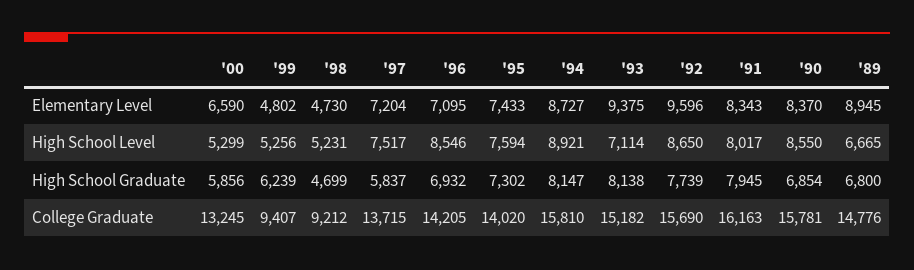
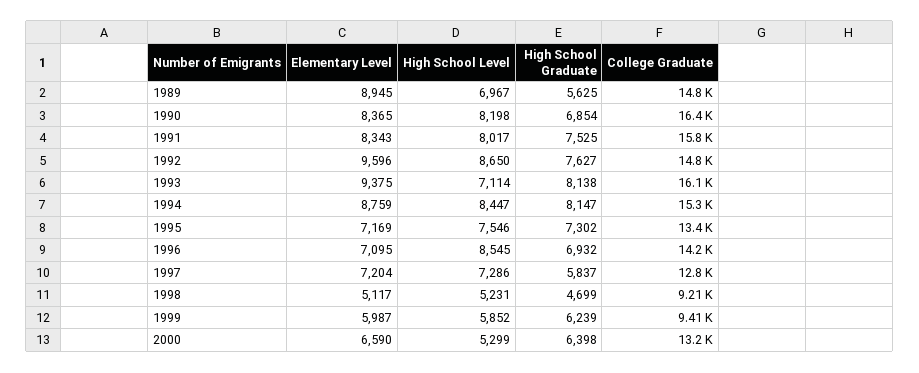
  {
    "'00": {
      "Elementary Level": 6590,
      "High School Level": 5299,
-     "High School Graduate": 5856,
+     "High School Graduate": 6398,
      "College Graduate": 13245
    },
    "'99": {
-     "Elementary Level": 4802,
+     "Elementary Level": 5987,
-     "High School Level": 5256,
+     "High School Level": 5852,
      "High School Graduate": 6239,
      "College Graduate": 9407
    },
    "'98": {
-     "Elementary Level": 4730,
+     "Elementary Level": 5117,
      "High School Level": 5231,
      "High School Graduate": 4699,
      "College Graduate": 9212
    },
    "'97": {
      "Elementary Level": 7204,
-     "High School Level": 7517,
+     "High School Level": 7286,
      "High School Graduate": 5837,
-     "College Graduate": 13715
+     "College Graduate": 12800
    },
    "'96": {
      "Elementary Level": 7095,
-     "High School Level": 8546,
+     "High School Level": 8545,
      "High School Graduate": 6932,
      "College Graduate": 14205
    },
    "'95": {
-     "Elementary Level": 7433,
+     "Elementary Level": 7169,
-     "High School Level": 7594,
+     "High School Level": 7546,
      "High School Graduate": 7302,
-     "College Graduate": 14020
+     "College Graduate": 13400
    },
    "'94": {
-     "Elementary Level": 8727,
+     "Elementary Level": 8759,
-     "High School Level": 8921,
+     "High School Level": 8447,
      "High School Graduate": 8147,
-     "College Graduate": 15810
+     "College Graduate": 15300
    },
    "'93": {
      "Elementary Level": 9375,
      "High School Level": 7114,
      "High School Graduate": 8138,
-     "College Graduate": 15182
+     "College Graduate": 16100
    },
    "'92": {
      "Elementary Level": 9596,
      "High School Level": 8650,
-     "High School Graduate": 7739,
+     "High School Graduate": 7627,
-     "College Graduate": 15690
+     "College Graduate": 14800
    },
    "'91": {
      "Elementary Level": 8343,
      "High School Level": 8017,
-     "High School Graduate": 7945,
+     "High School Graduate": 7525,
-     "College Graduate": 16163
+     "College Graduate": 15800
    },
    "'90": {
-     "Elementary Level": 8370,
+     "Elementary Level": 8365,
-     "High School Level": 8550,
+     "High School Level": 8198,
      "High School Graduate": 6854,
-     "College Graduate": 15781
+     "College Graduate": 16400
    },
    "'89": {
      "Elementary Level": 8945,
-     "High School Level": 6665,
+     "High School Level": 6967,
-     "High School Graduate": 6800,
+     "High School Graduate": 5625,
      "College Graduate": 14776
    }
  }

